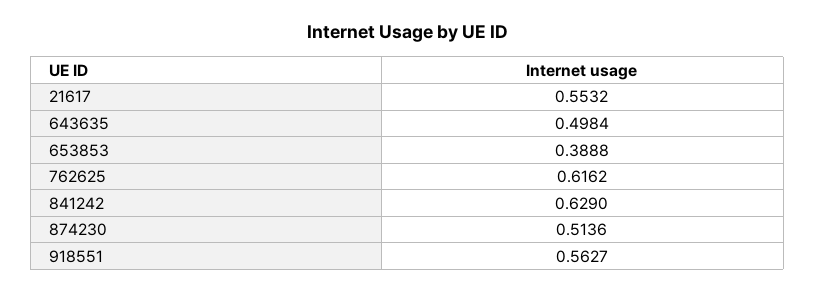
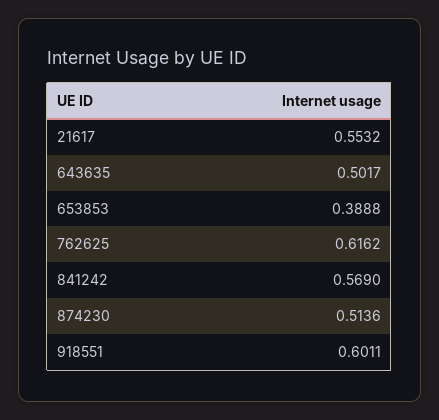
  {
    "21617": 0.5532,
-   "643635": 0.4984,
+   "643635": 0.5017,
    "653853": 0.3888,
    "762625": 0.6162,
-   "841242": 0.629,
+   "841242": 0.569,
    "874230": 0.5136,
-   "918551": 0.5627
+   "918551": 0.6011
  }

